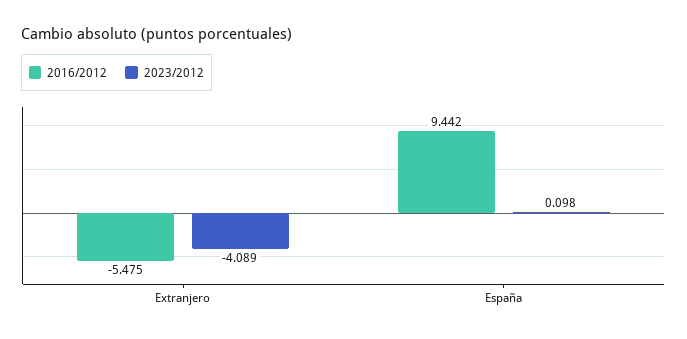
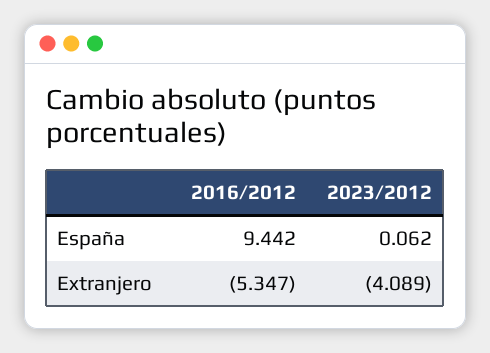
  {
    "2016/2012": {
-     "Extranjero": -5.475,
+     "Extranjero": -5.347,
      "España": 9.442
    },
    "2023/2012": {
      "Extranjero": -4.089,
-     "España": 0.098
+     "España": 0.062
    }
  }

